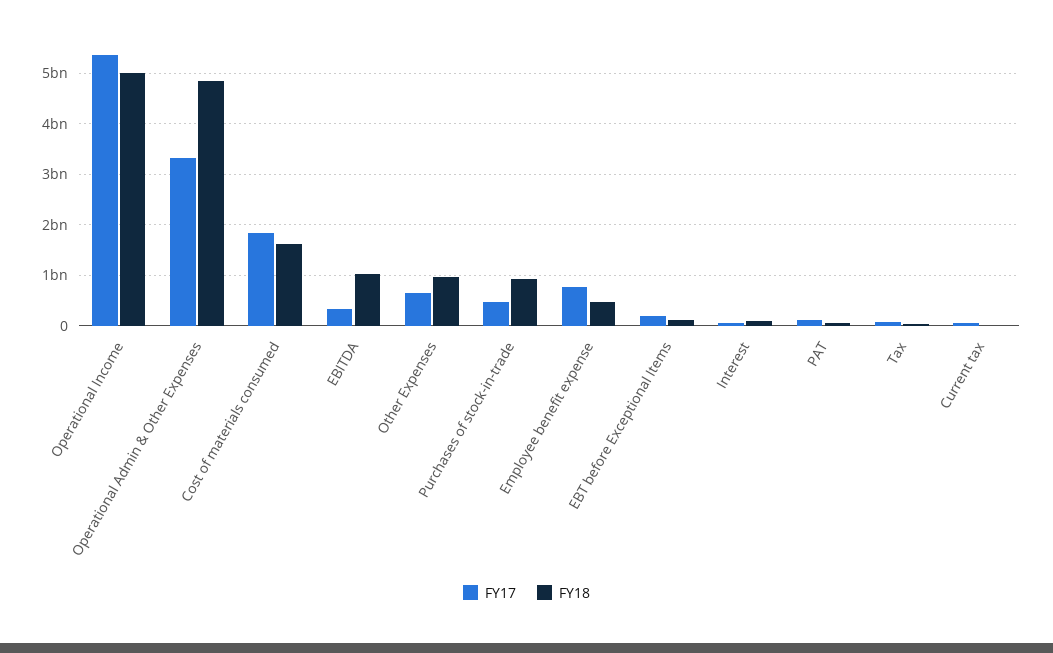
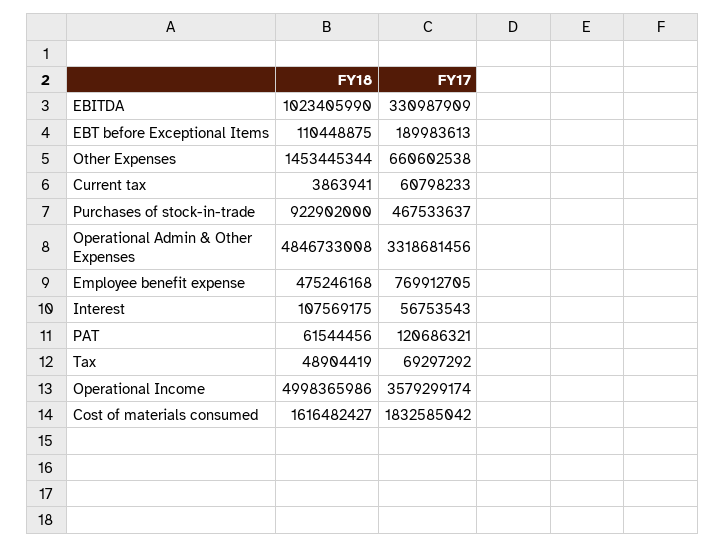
  {
    "FY17": {
-     "Operational Income": 5400000000,
+     "Operational Income": 3579299174,
      "Operational Admin & Other Expenses": 3318681456,
      "Cost of materials consumed": 1832585042,
      "EBITDA": 330987909,
      "Other Expenses": 660602538,
      "Purchases of stock-in-trade": 467533637,
      "Employee benefit expense": 769912705,
      "EBT before Exceptional Items": 189983613,
      "Interest": 56753543,
      "PAT": 120686321,
      "Tax": 69297292,
      "Current tax": 60798233
    },
    "FY18": {
      "Operational Income": 4998365986,
      "Operational Admin & Other Expenses": 4846733008,
      "Cost of materials consumed": 1616482427,
      "EBITDA": 1023405990,
-     "Other Expenses": 1000000000,
+     "Other Expenses": 1453445344,
      "Purchases of stock-in-trade": 922902000,
      "Employee benefit expense": 475246168,
      "EBT before Exceptional Items": 110448875,
      "Interest": 107569175,
      "PAT": 61544456,
      "Tax": 48904419,
      "Current tax": 3863941
    }
  }

